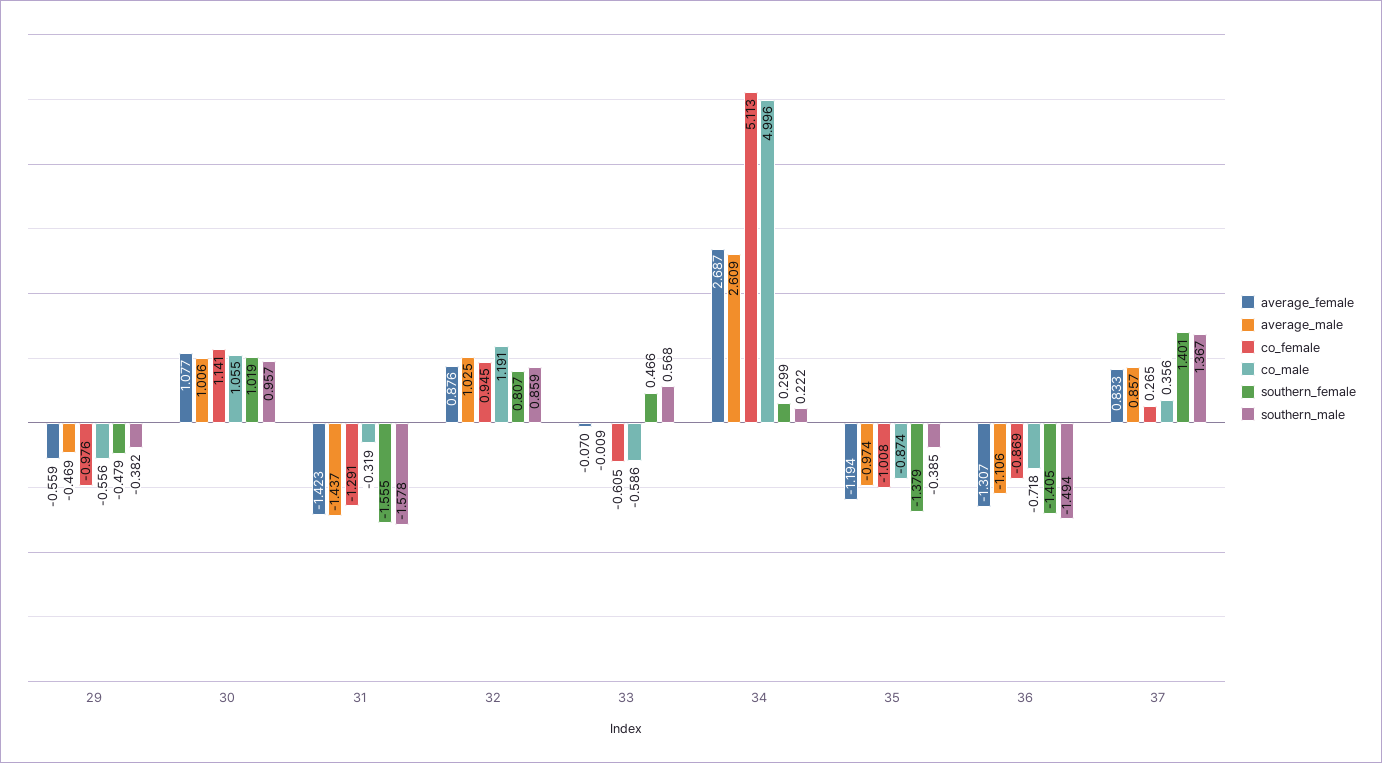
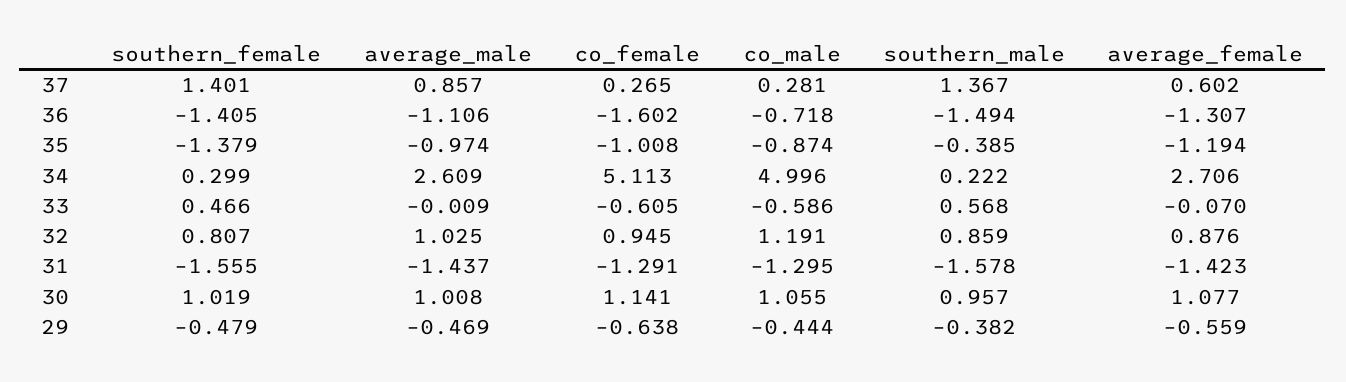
  {
    "average_female": {
      "29": -0.559,
      "30": 1.077,
      "31": -1.423,
      "32": 0.876,
      "33": -0.07,
-     "34": 2.687,
+     "34": 2.706,
      "35": -1.194,
      "36": -1.307,
-     "37": 0.833
+     "37": 0.602
    },
    "average_male": {
      "29": -0.469,
-     "30": 1.006,
+     "30": 1.008,
      "31": -1.437,
      "32": 1.025,
      "33": -0.009,
      "34": 2.609,
      "35": -0.974,
      "36": -1.106,
      "37": 0.857
    },
    "co_female": {
-     "29": -0.976,
+     "29": -0.638,
      "30": 1.141,
      "31": -1.291,
      "32": 0.945,
      "33": -0.605,
      "34": 5.113,
      "35": -1.008,
-     "36": -0.869,
+     "36": -1.602,
      "37": 0.265
    },
    "co_male": {
-     "29": -0.556,
+     "29": -0.444,
      "30": 1.055,
-     "31": -0.319,
+     "31": -1.295,
      "32": 1.191,
      "33": -0.586,
      "34": 4.996,
      "35": -0.874,
      "36": -0.718,
-     "37": 0.356
+     "37": 0.281
    },
    "southern_female": {
      "29": -0.479,
      "30": 1.019,
      "31": -1.555,
      "32": 0.807,
      "33": 0.466,
      "34": 0.299,
      "35": -1.379,
      "36": -1.405,
      "37": 1.401
    },
    "southern_male": {
      "29": -0.382,
      "30": 0.957,
      "31": -1.578,
      "32": 0.859,
      "33": 0.568,
      "34": 0.222,
      "35": -0.385,
      "36": -1.494,
      "37": 1.367
    }
  }

